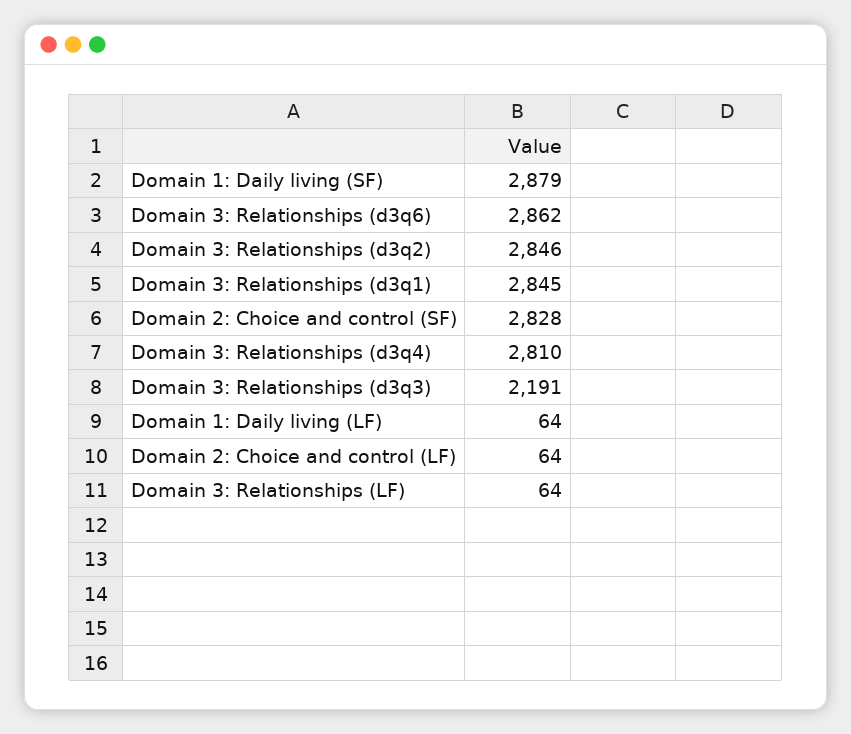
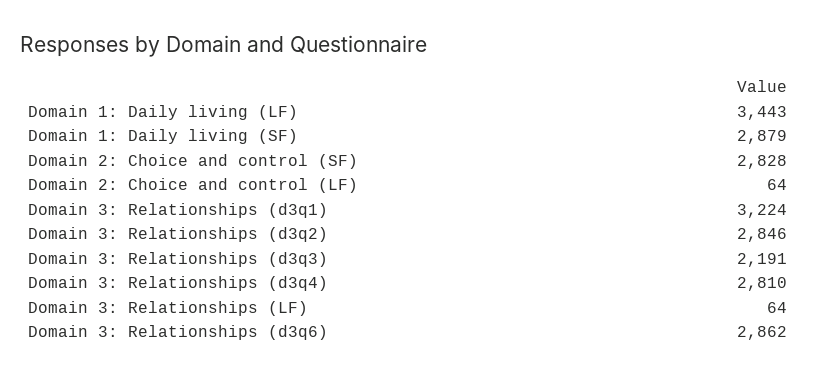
  {
    "Domain 1: Daily living (SF)": 2879,
    "Domain 3: Relationships (d3q6)": 2862,
    "Domain 3: Relationships (d3q2)": 2846,
-   "Domain 3: Relationships (d3q1)": 2845,
+   "Domain 3: Relationships (d3q1)": 3224,
    "Domain 2: Choice and control (SF)": 2828,
    "Domain 3: Relationships (d3q4)": 2810,
    "Domain 3: Relationships (d3q3)": 2191,
-   "Domain 1: Daily living (LF)": 64,
+   "Domain 1: Daily living (LF)": 3443,
    "Domain 2: Choice and control (LF)": 64,
    "Domain 3: Relationships (LF)": 64
  }

